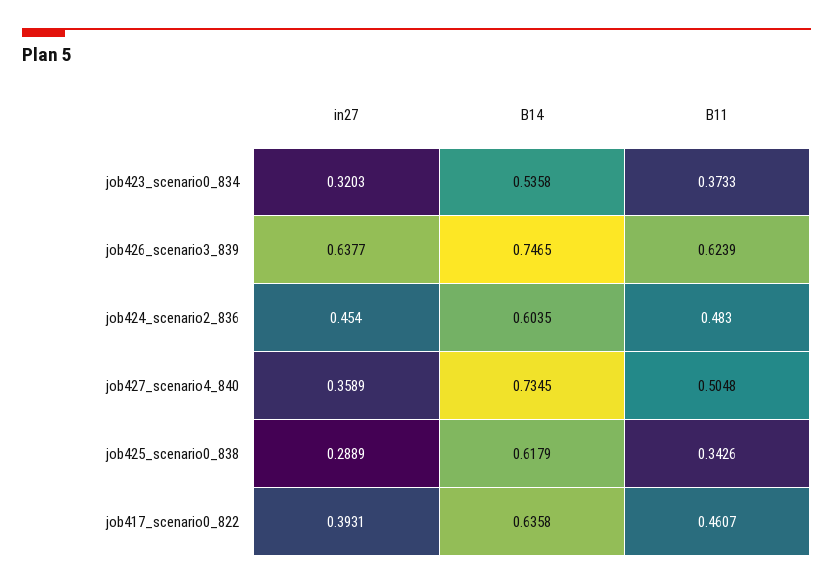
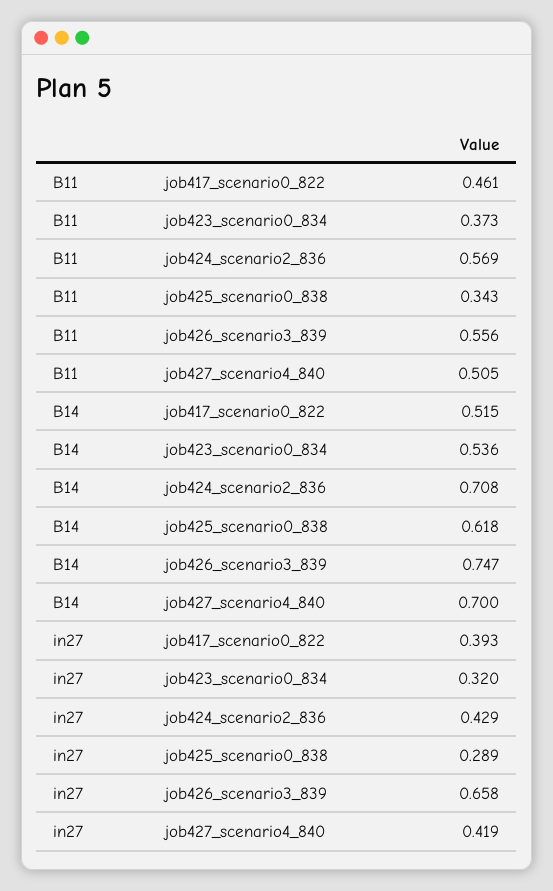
  {
    "in27": {
      "job423_scenario0_834": 0.3203,
-     "job426_scenario3_839": 0.6377,
+     "job426_scenario3_839": 0.658,
-     "job424_scenario2_836": 0.454,
+     "job424_scenario2_836": 0.429,
-     "job427_scenario4_840": 0.3589,
+     "job427_scenario4_840": 0.419,
      "job425_scenario0_838": 0.2889,
      "job417_scenario0_822": 0.3931
    },
    "B14": {
      "job423_scenario0_834": 0.5358,
      "job426_scenario3_839": 0.7465,
-     "job424_scenario2_836": 0.6035,
+     "job424_scenario2_836": 0.708,
-     "job427_scenario4_840": 0.7345,
+     "job427_scenario4_840": 0.7,
      "job425_scenario0_838": 0.6179,
-     "job417_scenario0_822": 0.6358
+     "job417_scenario0_822": 0.515
    },
    "B11": {
      "job423_scenario0_834": 0.3733,
-     "job426_scenario3_839": 0.6239,
+     "job426_scenario3_839": 0.556,
-     "job424_scenario2_836": 0.483,
+     "job424_scenario2_836": 0.569,
      "job427_scenario4_840": 0.5048,
      "job425_scenario0_838": 0.3426,
      "job417_scenario0_822": 0.4607
    }
  }

